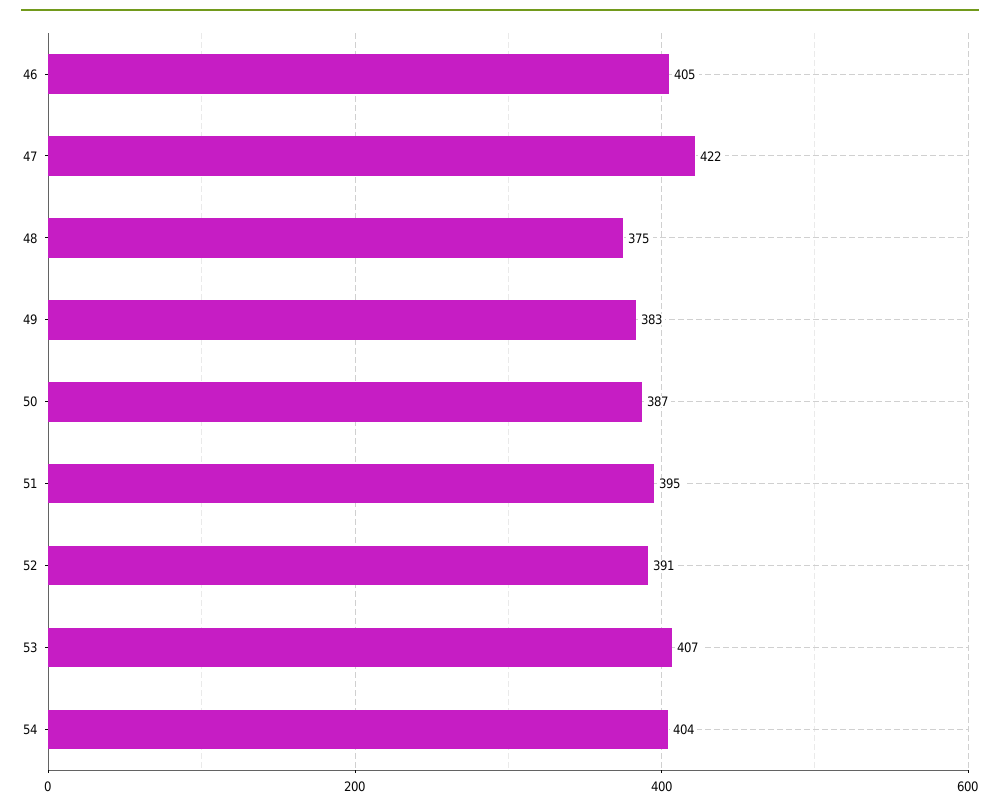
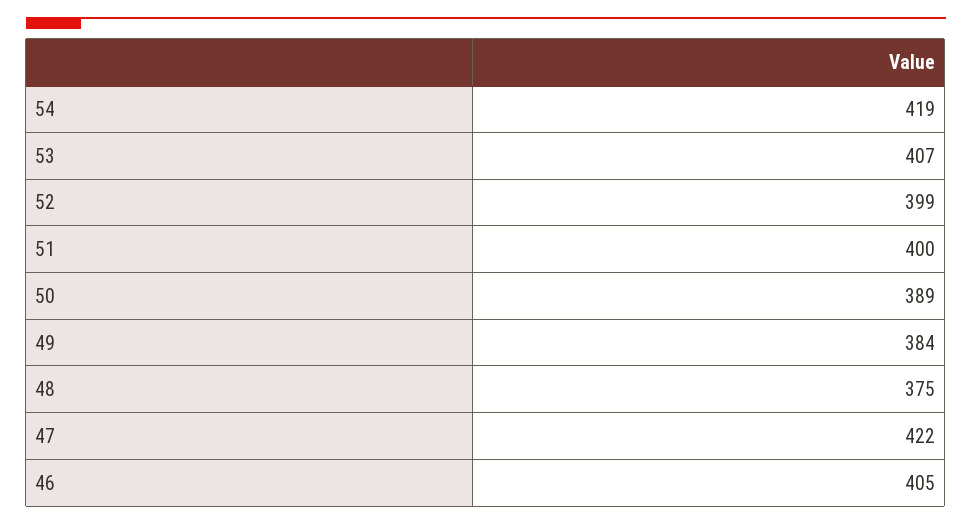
  {
    "46": 405,
    "47": 422,
    "48": 375,
-   "49": 383,
+   "49": 384,
-   "50": 387,
+   "50": 389,
-   "51": 395,
+   "51": 400,
-   "52": 391,
+   "52": 399,
    "53": 407,
-   "54": 404
+   "54": 419
  }

